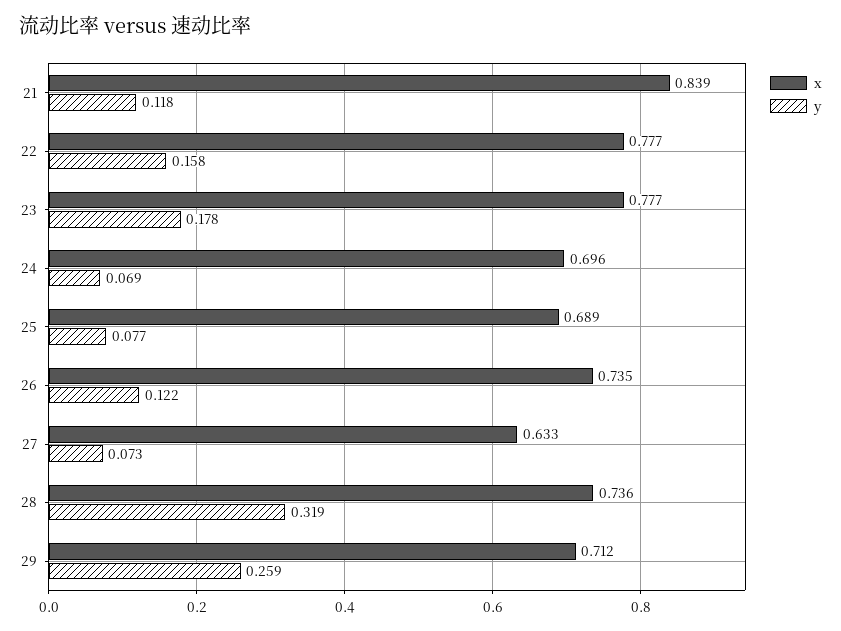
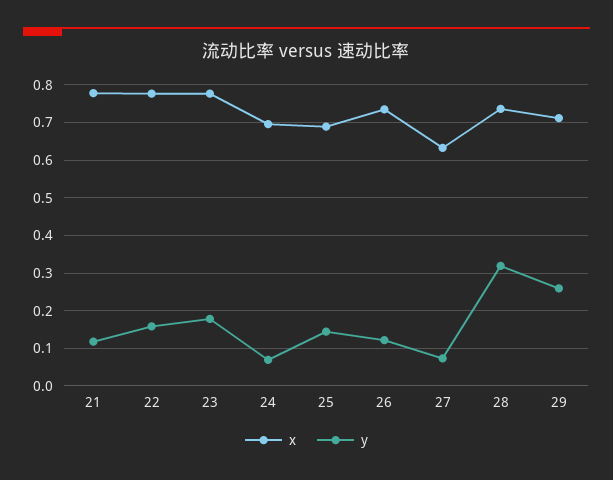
  {
    "x": {
-     "21": 0.839,
+     "21": 0.78,
      "22": 0.777,
      "23": 0.777,
      "24": 0.696,
      "25": 0.689,
      "26": 0.735,
      "27": 0.633,
      "28": 0.736,
      "29": 0.712
    },
    "y": {
      "21": 0.118,
      "22": 0.158,
      "23": 0.178,
      "24": 0.069,
-     "25": 0.077,
+     "25": 0.14,
      "26": 0.122,
      "27": 0.073,
      "28": 0.319,
      "29": 0.259
    }
  }

